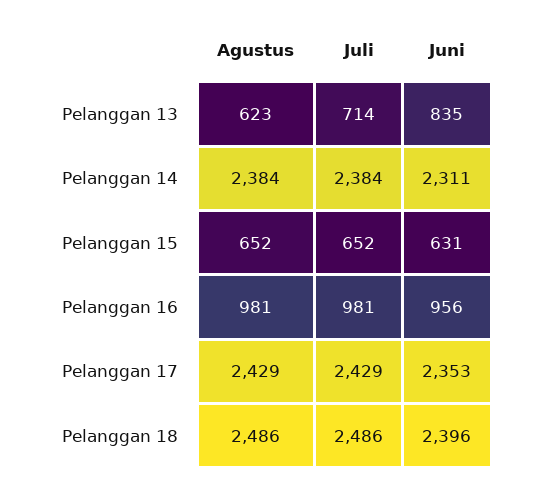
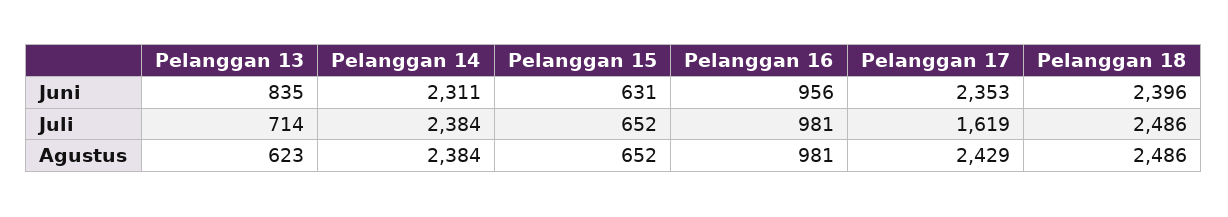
  {
    "Agustus": {
      "Pelanggan 13": 623,
      "Pelanggan 14": 2384,
      "Pelanggan 15": 652,
      "Pelanggan 16": 981,
      "Pelanggan 17": 2429,
      "Pelanggan 18": 2486
    },
    "Juli": {
      "Pelanggan 13": 714,
      "Pelanggan 14": 2384,
      "Pelanggan 15": 652,
      "Pelanggan 16": 981,
-     "Pelanggan 17": 2429,
+     "Pelanggan 17": 1619,
      "Pelanggan 18": 2486
    },
    "Juni": {
      "Pelanggan 13": 835,
      "Pelanggan 14": 2311,
      "Pelanggan 15": 631,
      "Pelanggan 16": 956,
      "Pelanggan 17": 2353,
      "Pelanggan 18": 2396
    }
  }

